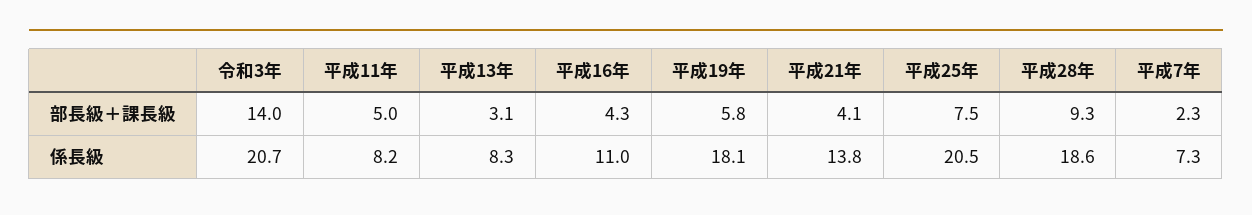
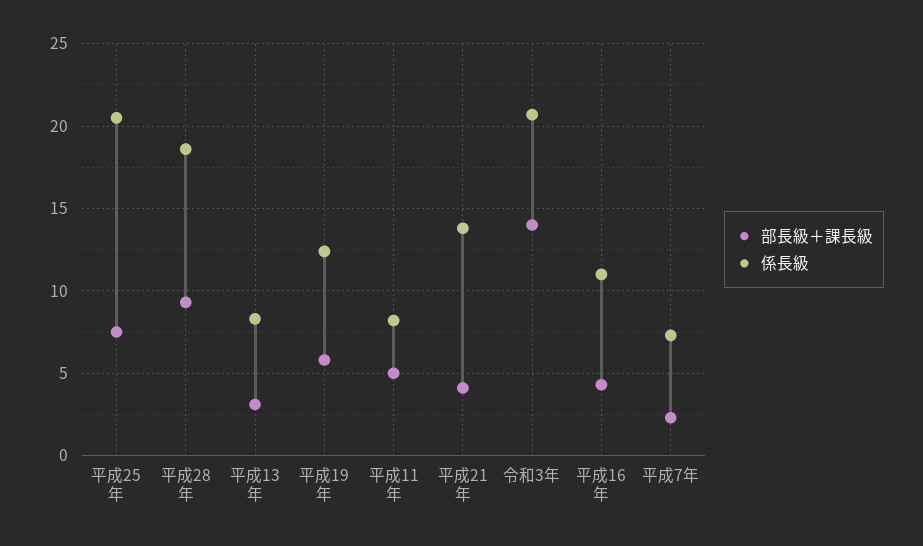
  {
    "部長級＋課長級": {
      "令和3年": 14,
      "平成11年": 5,
      "平成13年": 3.1,
      "平成16年": 4.3,
      "平成19年": 5.8,
      "平成21年": 4.1,
      "平成25年": 7.5,
      "平成28年": 9.3,
      "平成7年": 2.3
    },
    "係長級": {
      "令和3年": 20.7,
      "平成11年": 8.2,
      "平成13年": 8.3,
      "平成16年": 11,
-     "平成19年": 18.1,
+     "平成19年": 12.5,
      "平成21年": 13.8,
      "平成25年": 20.5,
      "平成28年": 18.6,
      "平成7年": 7.3
    }
  }

